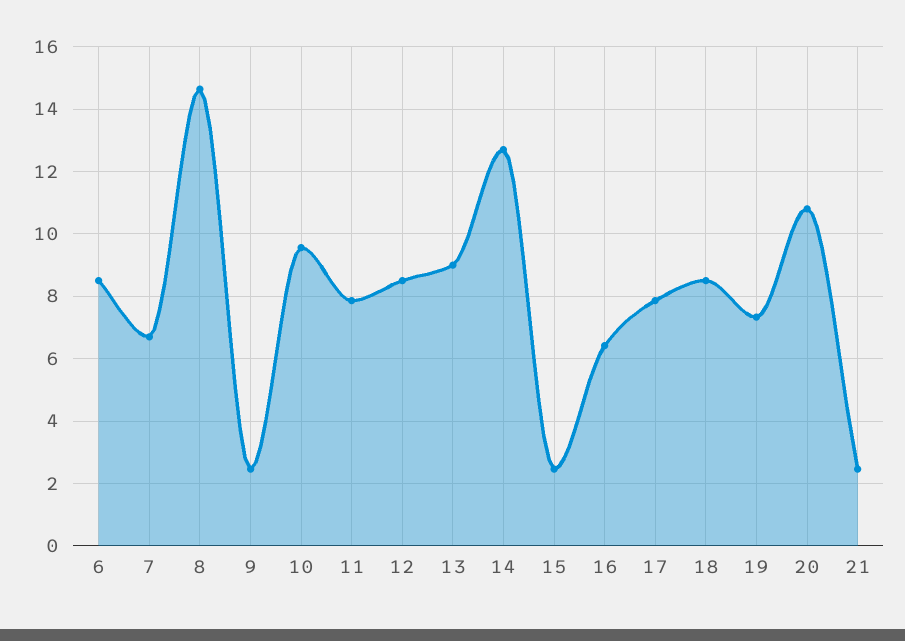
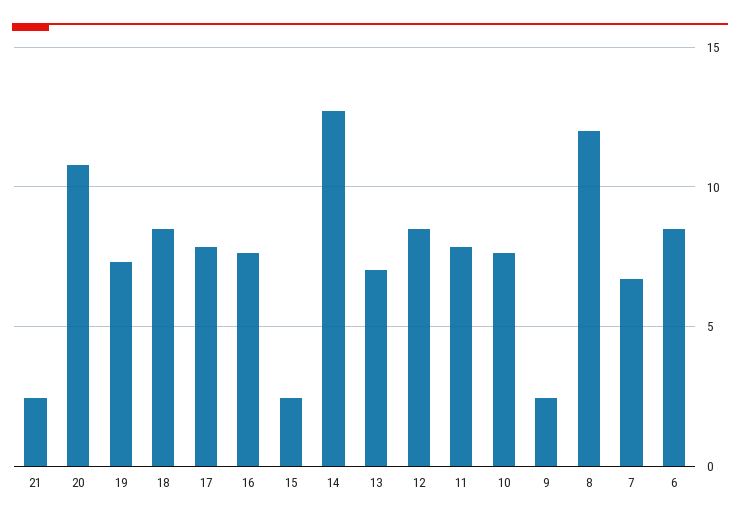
  {
    "6": 8.6,
    "7": 6.8,
-   "8": 14.6,
+   "8": 12,
    "9": 2.4,
-   "10": 9.6,
+   "10": 7.5,
    "11": 7.8,
    "12": 8.6,
-   "13": 9,
+   "13": 7,
    "14": 12.8,
    "15": 2.4,
-   "16": 6.4,
+   "16": 7.5,
    "17": 7.8,
    "18": 8.6,
    "19": 7.4,
    "20": 10.8,
    "21": 2.4
  }

